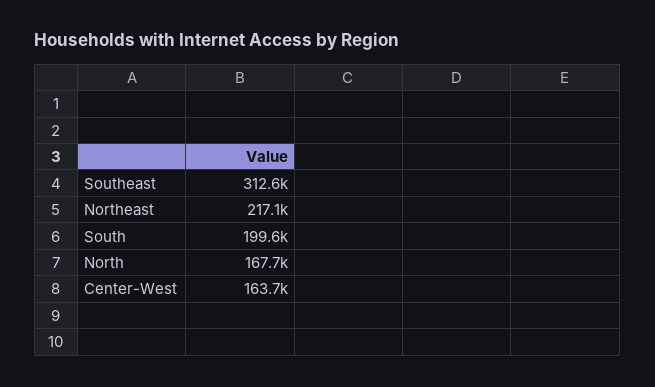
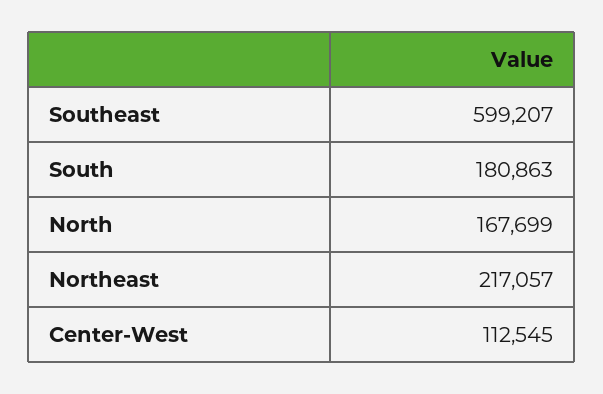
  {
-   "Southeast": 312600,
+   "Southeast": 599207,
    "Northeast": 217057,
-   "South": 199600,
+   "South": 180863,
    "North": 167699,
-   "Center-West": 163700
+   "Center-West": 112545
  }

